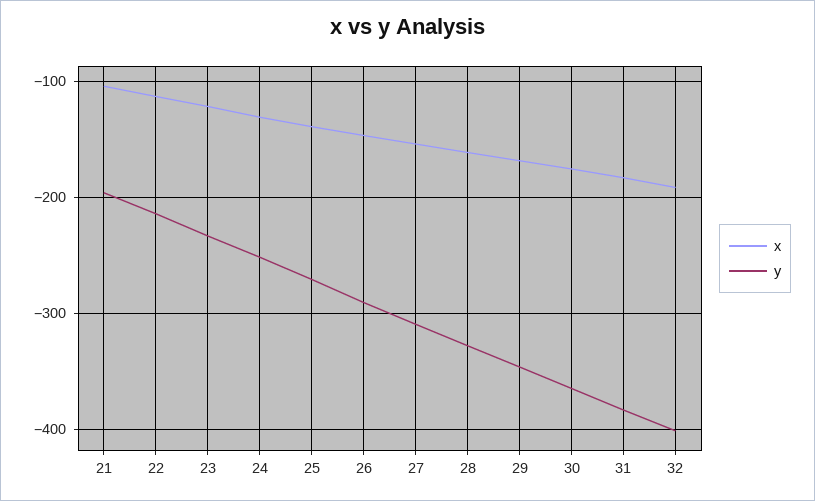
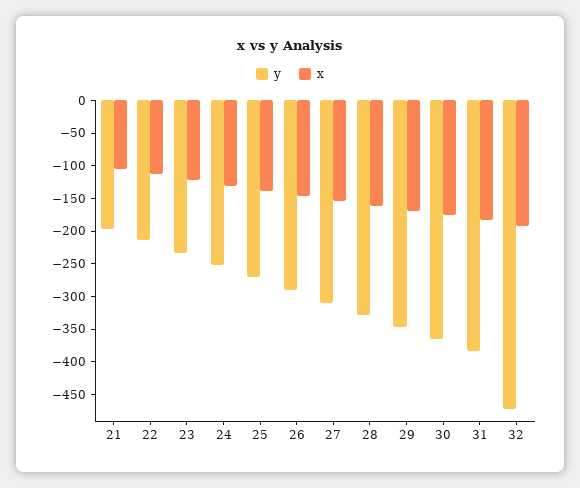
  {
    "x": {
      "21": -100,
      "22": -110,
      "23": -120,
      "24": -130,
      "25": -140,
      "26": -150,
      "27": -150,
      "28": -160,
      "29": -170,
      "30": -180,
      "31": -180,
      "32": -190
    },
    "y": {
      "21": -200,
      "22": -210,
      "23": -230,
      "24": -250,
      "25": -270,
      "26": -290,
      "27": -310,
      "28": -330,
      "29": -350,
      "30": -360,
      "31": -380,
-     "32": -400
+     "32": -475
    }
  }

